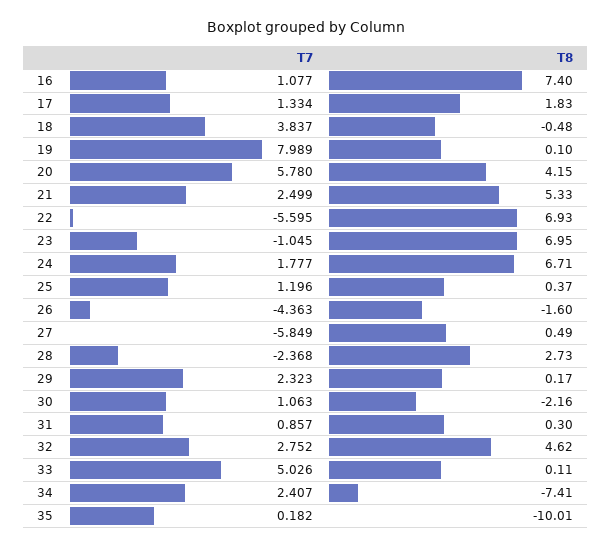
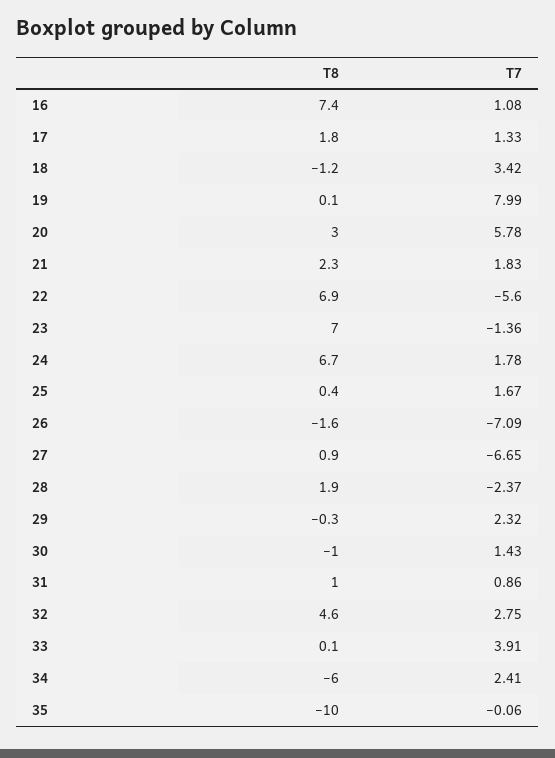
  {
    "T7": {
      "16": 1.077,
      "17": 1.334,
-     "18": 3.837,
+     "18": 3.42,
      "19": 7.989,
      "20": 5.78,
-     "21": 2.499,
+     "21": 1.83,
      "22": -5.595,
-     "23": -1.045,
+     "23": -1.36,
      "24": 1.777,
-     "25": 1.196,
+     "25": 1.67,
-     "26": -4.363,
+     "26": -7.09,
-     "27": -5.849,
+     "27": -6.65,
      "28": -2.368,
      "29": 2.323,
-     "30": 1.063,
+     "30": 1.43,
      "31": 0.857,
      "32": 2.752,
-     "33": 5.026,
+     "33": 3.91,
      "34": 2.407,
-     "35": 0.182
+     "35": -0.06
    },
    "T8": {
      "16": 7.4,
      "17": 1.83,
-     "18": -0.48,
+     "18": -1.2,
      "19": 0.1,
-     "20": 4.15,
+     "20": 3,
-     "21": 5.33,
+     "21": 2.3,
      "22": 6.93,
      "23": 6.95,
      "24": 6.71,
      "25": 0.37,
      "26": -1.6,
-     "27": 0.49,
+     "27": 0.9,
-     "28": 2.73,
+     "28": 1.9,
-     "29": 0.17,
+     "29": -0.3,
-     "30": -2.16,
+     "30": -1,
-     "31": 0.3,
+     "31": 1,
      "32": 4.62,
      "33": 0.11,
-     "34": -7.41,
+     "34": -6,
      "35": -10.01
    }
  }

